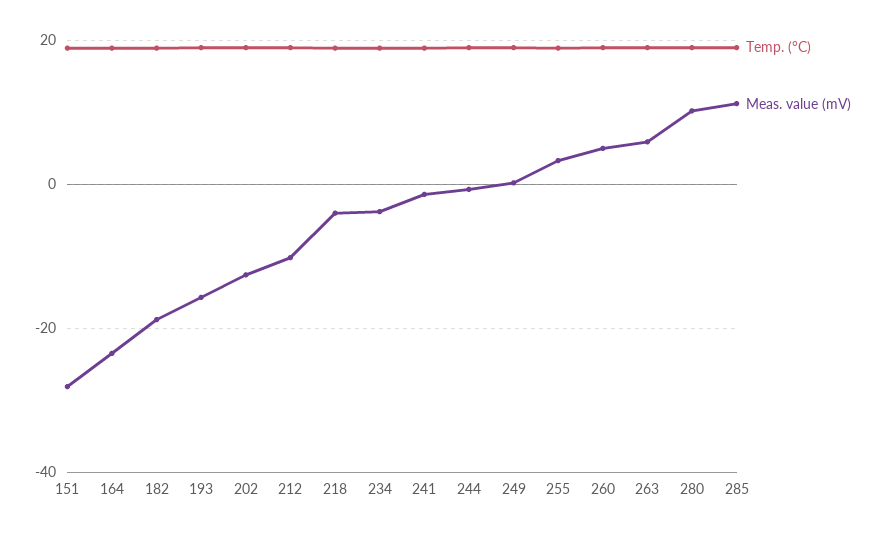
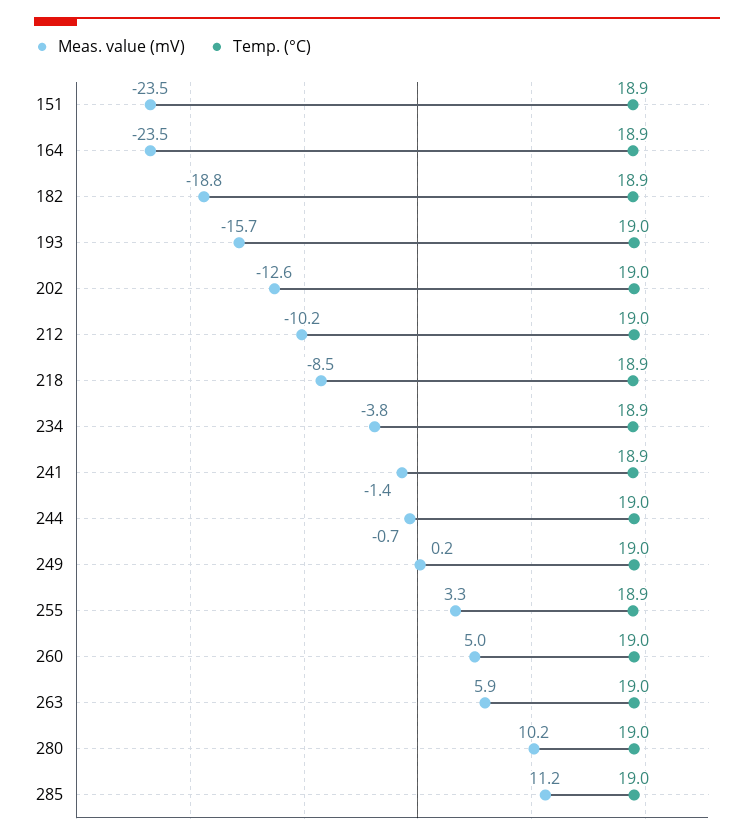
  {
    "Temp. (°C)": {
      "151": 18.9,
      "164": 18.9,
      "182": 18.9,
      "193": 19,
      "202": 19,
      "212": 19,
      "218": 18.9,
      "234": 18.9,
      "241": 18.9,
      "244": 19,
      "249": 19,
      "255": 18.9,
      "260": 19,
      "263": 19,
      "280": 19,
      "285": 19
    },
    "Meas. value (mV)": {
-     "151": -28,
+     "151": -23.5,
      "164": -23.5,
      "182": -18.8,
      "193": -15.7,
      "202": -12.6,
      "212": -10.2,
-     "218": -4,
+     "218": -8.5,
      "234": -3.8,
      "241": -1.4,
      "244": -0.7,
      "249": 0.2,
      "255": 3.3,
      "260": 5,
      "263": 5.9,
      "280": 10.2,
      "285": 11.2
    }
  }

